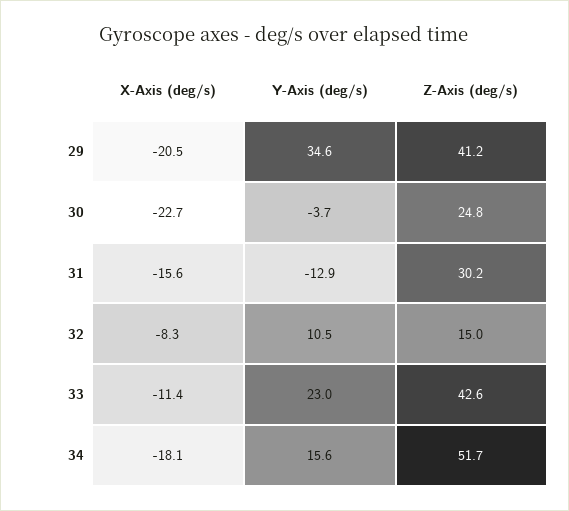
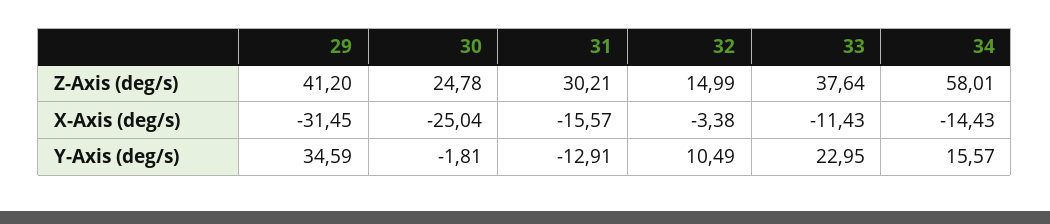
  {
    "X-Axis (deg/s)": {
-     "29": -20.5,
+     "29": -31.45,
-     "30": -22.7,
+     "30": -25.04,
      "31": -15.57,
-     "32": -8.3,
+     "32": -3.38,
      "33": -11.43,
-     "34": -18.1
+     "34": -14.43
    },
    "Y-Axis (deg/s)": {
      "29": 34.59,
-     "30": -3.7,
+     "30": -1.81,
      "31": -12.91,
      "32": 10.49,
      "33": 22.95,
      "34": 15.57
    },
    "Z-Axis (deg/s)": {
      "29": 41.2,
      "30": 24.78,
      "31": 30.21,
      "32": 14.99,
-     "33": 42.6,
+     "33": 37.64,
-     "34": 51.7
+     "34": 58.01
    }
  }

